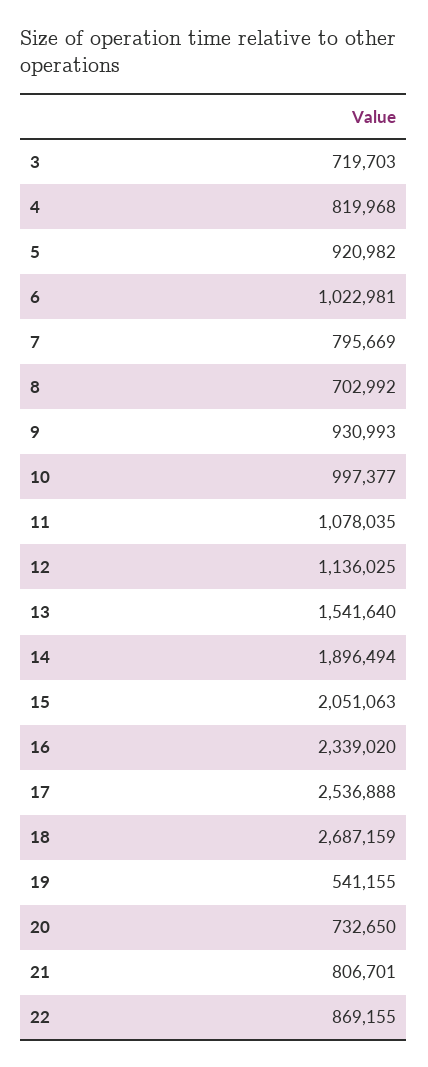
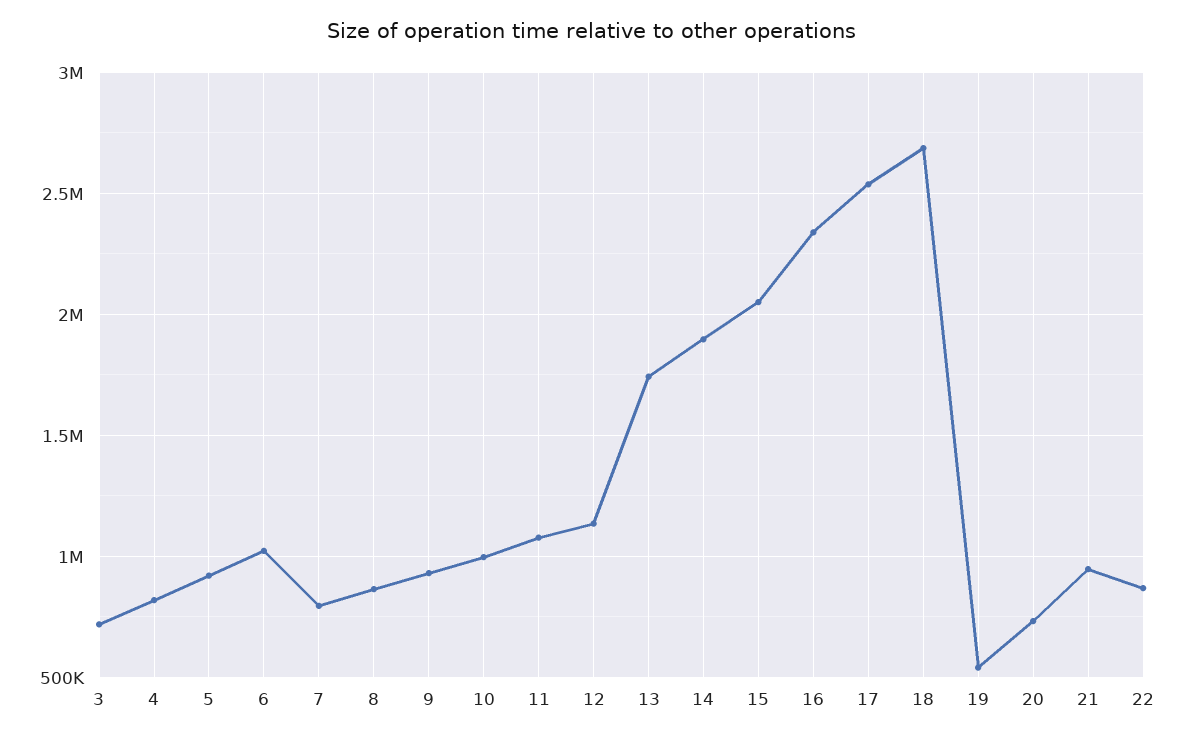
  {
    "3": 719703,
    "4": 819968,
    "5": 920982,
    "6": 1022981,
    "7": 795669,
-   "8": 702992,
+   "8": 850000,
    "9": 930993,
    "10": 997377,
    "11": 1078035,
    "12": 1136025,
-   "13": 1541640,
+   "13": 1750000,
    "14": 1896494,
    "15": 2051063,
    "16": 2339020,
    "17": 2536888,
    "18": 2687159,
    "19": 541155,
    "20": 732650,
-   "21": 806701,
+   "21": 950000,
    "22": 869155
  }

